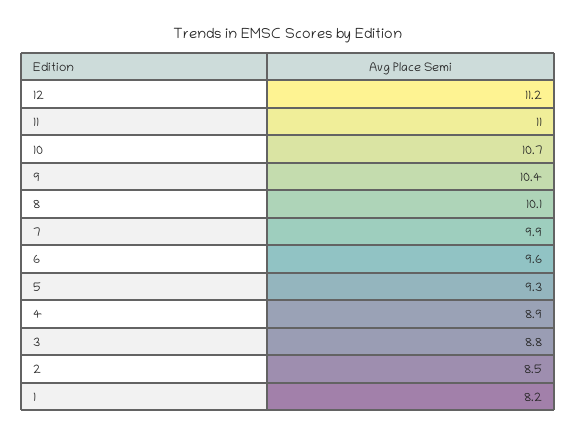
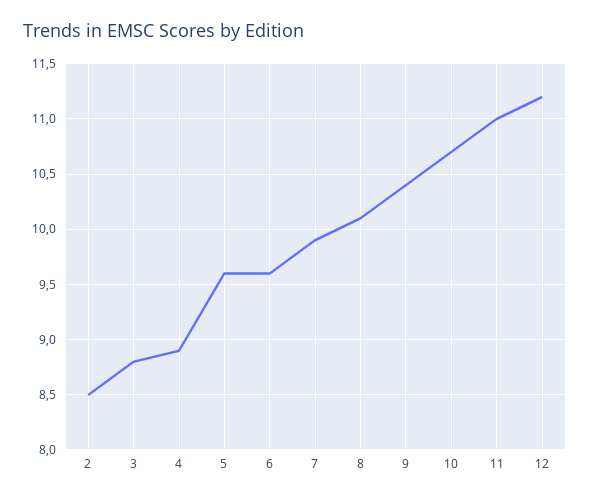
  {
    "12": 11.2,
    "11": 11,
    "10": 10.7,
    "9": 10.4,
    "8": 10.1,
    "7": 9.9,
    "6": 9.6,
-   "5": 9.3,
+   "5": 9.6,
    "4": 8.9,
    "3": 8.8,
-   "2": 8.5,
+   "2": 8.5
-   "1": 8.2
  }

